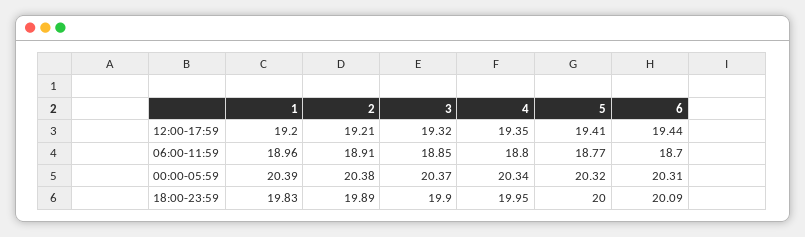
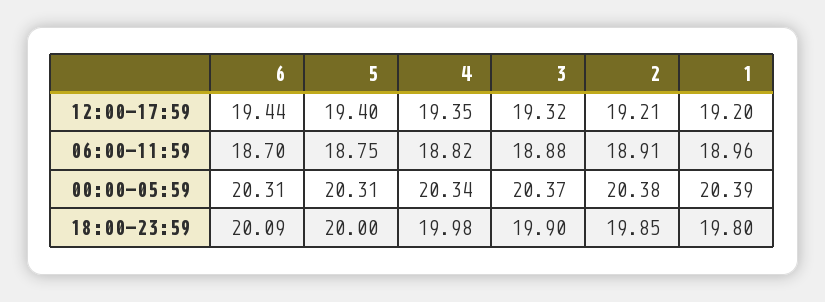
  {
    "1": {
      "12:00-17:59": 19.2,
      "06:00-11:59": 18.96,
      "00:00-05:59": 20.39,
-     "18:00-23:59": 19.83
+     "18:00-23:59": 19.8
    },
    "2": {
      "12:00-17:59": 19.21,
      "06:00-11:59": 18.91,
      "00:00-05:59": 20.38,
-     "18:00-23:59": 19.89
+     "18:00-23:59": 19.85
    },
    "3": {
      "12:00-17:59": 19.32,
-     "06:00-11:59": 18.85,
+     "06:00-11:59": 18.88,
      "00:00-05:59": 20.37,
      "18:00-23:59": 19.9
    },
    "4": {
      "12:00-17:59": 19.35,
-     "06:00-11:59": 18.8,
+     "06:00-11:59": 18.82,
      "00:00-05:59": 20.34,
-     "18:00-23:59": 19.95
+     "18:00-23:59": 19.98
    },
    "5": {
-     "12:00-17:59": 19.41,
+     "12:00-17:59": 19.4,
-     "06:00-11:59": 18.77,
+     "06:00-11:59": 18.75,
-     "00:00-05:59": 20.32,
+     "00:00-05:59": 20.31,
      "18:00-23:59": 20
    },
    "6": {
      "12:00-17:59": 19.44,
      "06:00-11:59": 18.7,
      "00:00-05:59": 20.31,
      "18:00-23:59": 20.09
    }
  }

